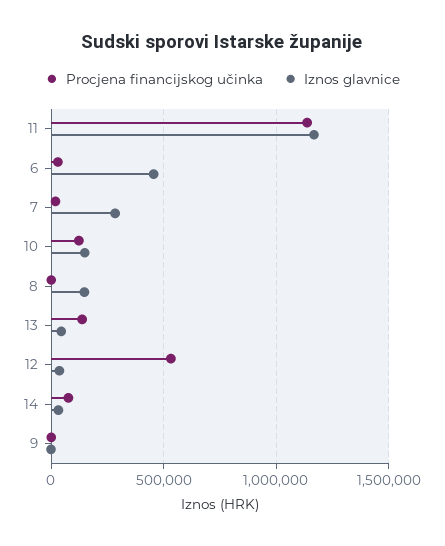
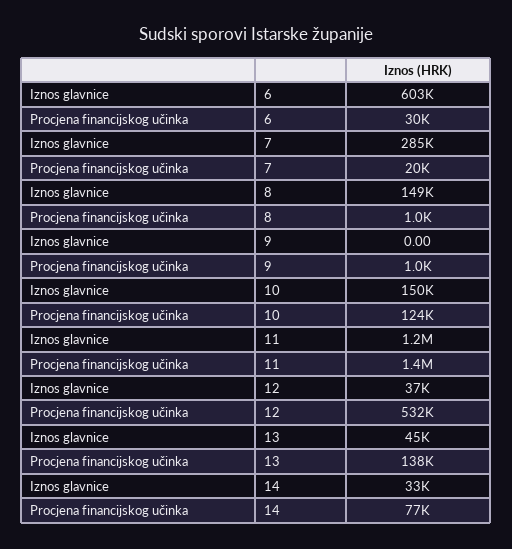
  {
    "Procjena financijskog učinka": {
-     "11": 1150000,
+     "11": 1400000,
      "6": 30000,
      "7": 20000,
      "10": 124000,
      "8": 1000,
      "13": 138000,
      "12": 532000,
      "14": 77000,
      "9": 1000
    },
    "Iznos glavnice": {
      "11": 1200000,
-     "6": 450000,
+     "6": 603000,
      "7": 285000,
      "10": 150000,
      "8": 149000,
      "13": 45000,
      "12": 37000,
      "14": 33000,
      "9": 0
    }
  }

